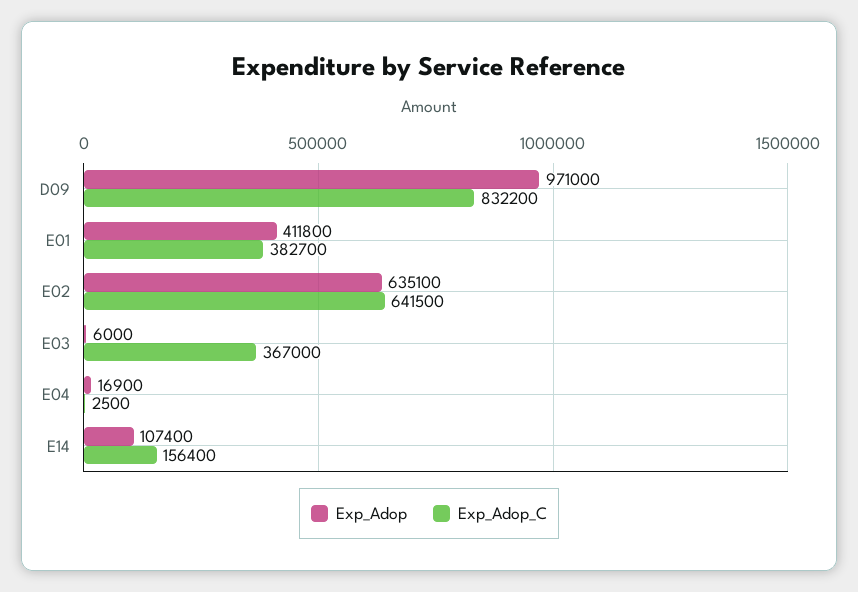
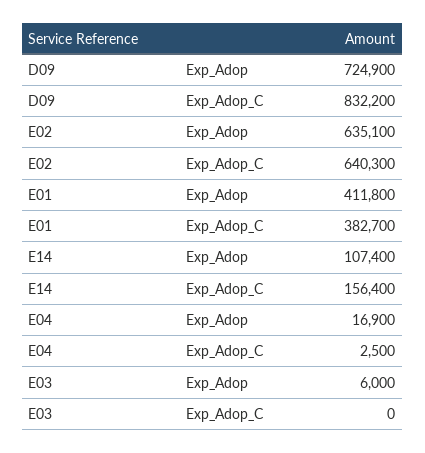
  {
    "Exp_Adop": {
-     "D09": 971000,
+     "D09": 724900,
      "E01": 411800,
      "E02": 635100,
      "E03": 6000,
      "E04": 16900,
      "E14": 107400
    },
    "Exp_Adop_C": {
      "D09": 832200,
      "E01": 382700,
-     "E02": 641500,
+     "E02": 640300,
-     "E03": 367000,
+     "E03": 0,
      "E04": 2500,
      "E14": 156400
    }
  }

